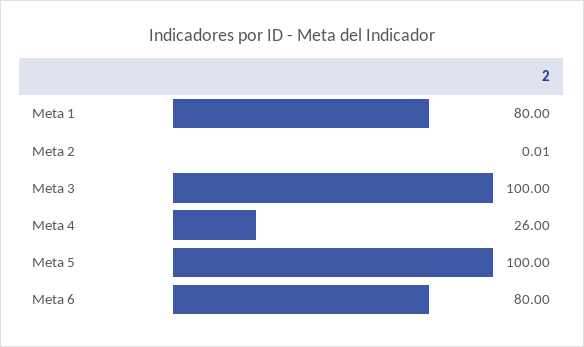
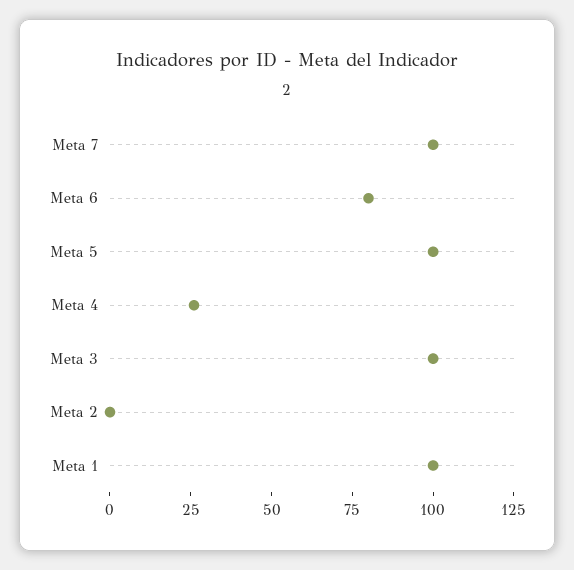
  {
-   "Meta 1": 80,
+   "Meta 1": 100,
    "Meta 2": 0.01,
    "Meta 3": 100,
    "Meta 4": 26,
    "Meta 5": 100,
-   "Meta 6": 80
+   "Meta 6": 80,
+   "Meta 7": 100
  }

